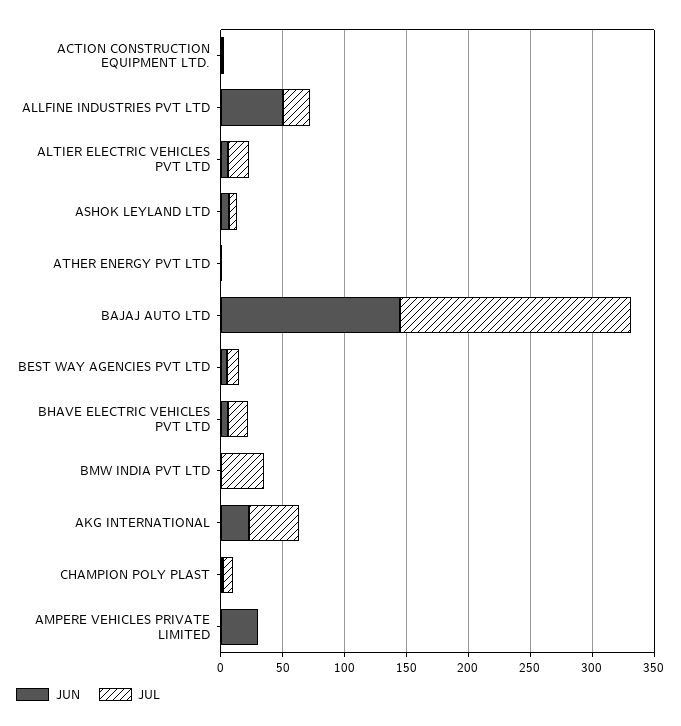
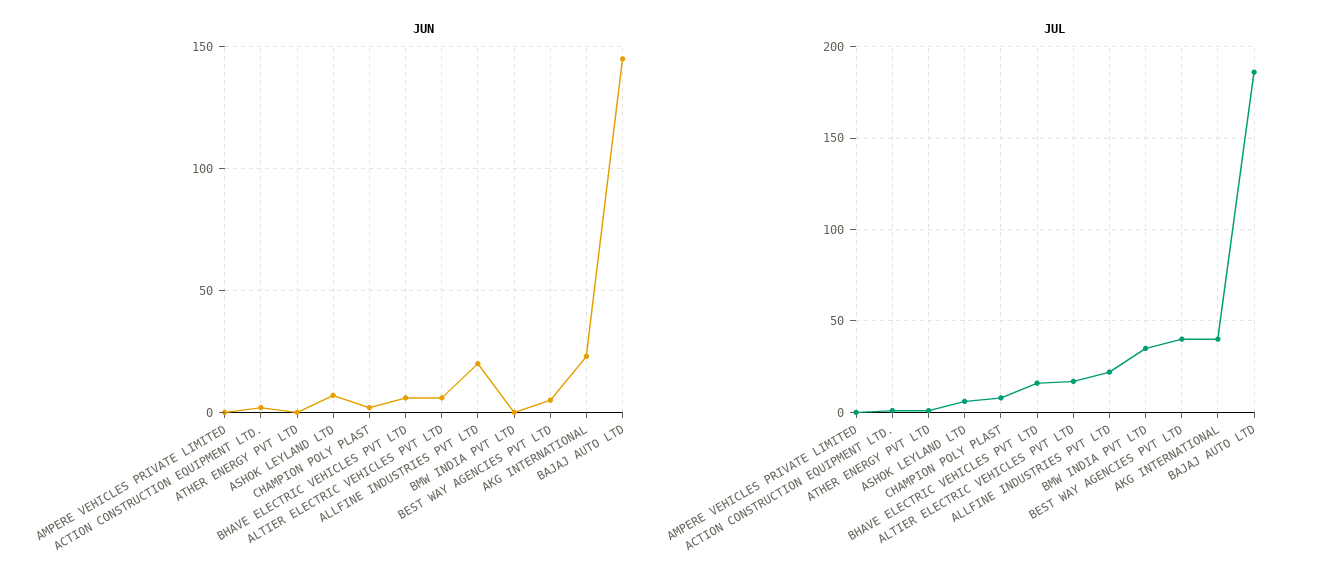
  {
    "JUN": {
      "ACTION CONSTRUCTION EQUIPMENT LTD.": 0,
-     "ALLFINE INDUSTRIES PVT LTD": 50,
+     "ALLFINE INDUSTRIES PVT LTD": 20,
      "ALTIER ELECTRIC VEHICLES PVT LTD": 5,
      "ASHOK LEYLAND LTD": 5,
      "ATHER ENERGY PVT LTD": 0,
      "BAJAJ AUTO LTD": 145,
      "BEST WAY AGENCIES PVT LTD": 5,
      "BHAVE ELECTRIC VEHICLES PVT LTD": 5,
      "BMW INDIA PVT LTD": 0,
      "AKG INTERNATIONAL": 25,
      "CHAMPION POLY PLAST": 0,
-     "AMPERE VEHICLES PRIVATE LIMITED": 30
+     "AMPERE VEHICLES PRIVATE LIMITED": 0
    },
    "JUL": {
      "ACTION CONSTRUCTION EQUIPMENT LTD.": 0,
      "ALLFINE INDUSTRIES PVT LTD": 20,
      "ALTIER ELECTRIC VEHICLES PVT LTD": 15,
      "ASHOK LEYLAND LTD": 5,
      "ATHER ENERGY PVT LTD": 0,
      "BAJAJ AUTO LTD": 185,
-     "BEST WAY AGENCIES PVT LTD": 10,
+     "BEST WAY AGENCIES PVT LTD": 40,
      "BHAVE ELECTRIC VEHICLES PVT LTD": 15,
      "BMW INDIA PVT LTD": 35,
      "AKG INTERNATIONAL": 40,
      "CHAMPION POLY PLAST": 10,
      "AMPERE VEHICLES PRIVATE LIMITED": 0
    }
  }

